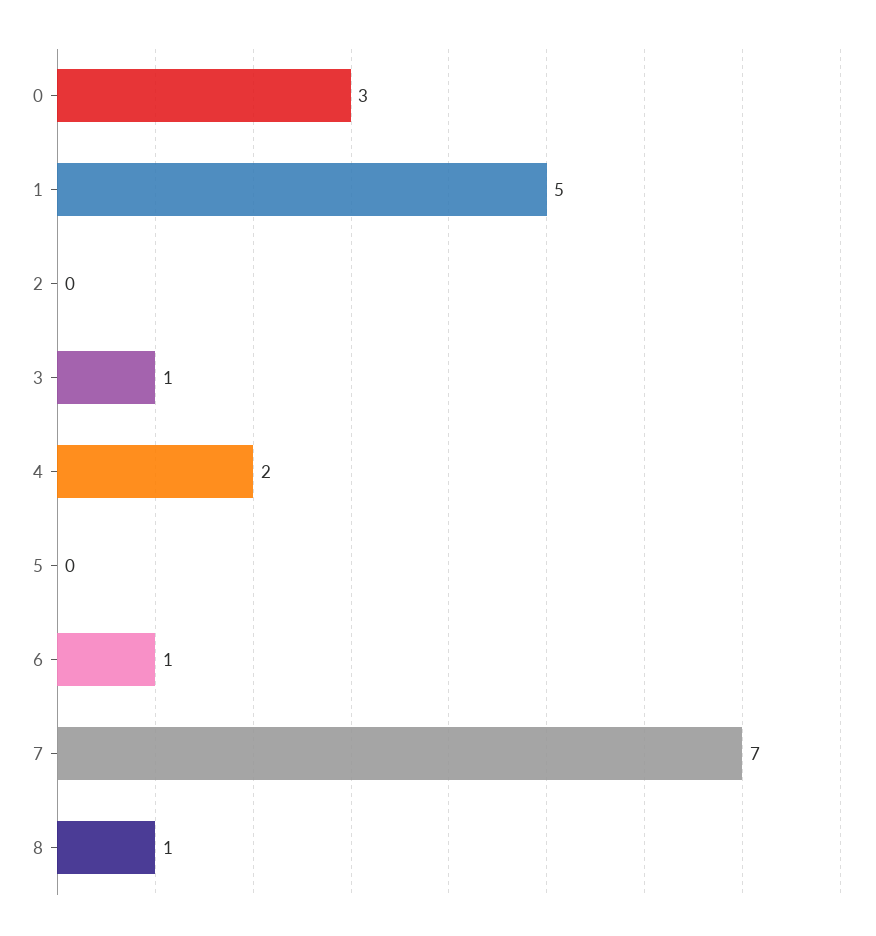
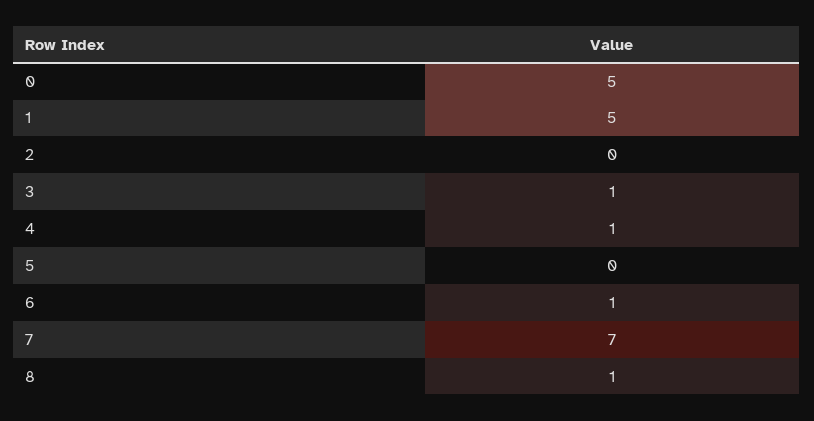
  {
-   "0": 3,
+   "0": 5,
    "1": 5,
    "2": 0,
    "3": 1,
-   "4": 2,
+   "4": 1,
    "5": 0,
    "6": 1,
    "7": 7,
    "8": 1
  }

